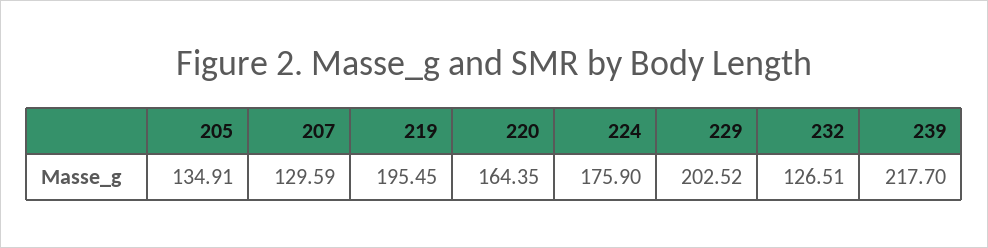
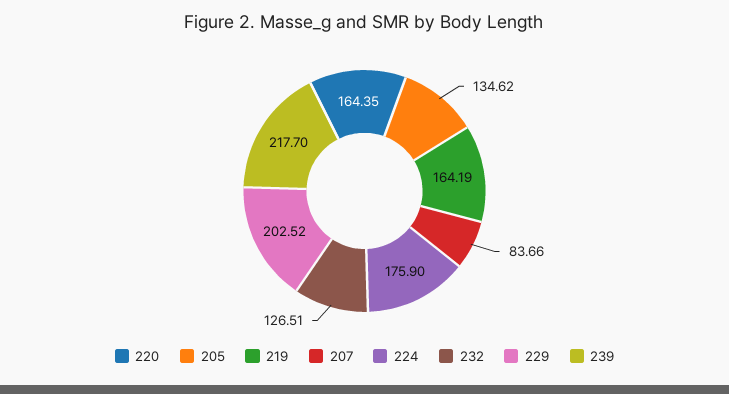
  {
-   "205": 134.91,
+   "205": 134.62,
-   "207": 129.59,
+   "207": 83.66,
-   "219": 195.45,
+   "219": 164.19,
    "220": 164.35,
    "224": 175.9,
    "229": 202.52,
    "232": 126.51,
    "239": 217.7
  }

